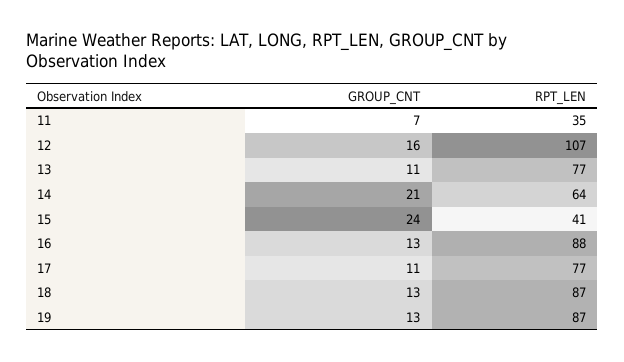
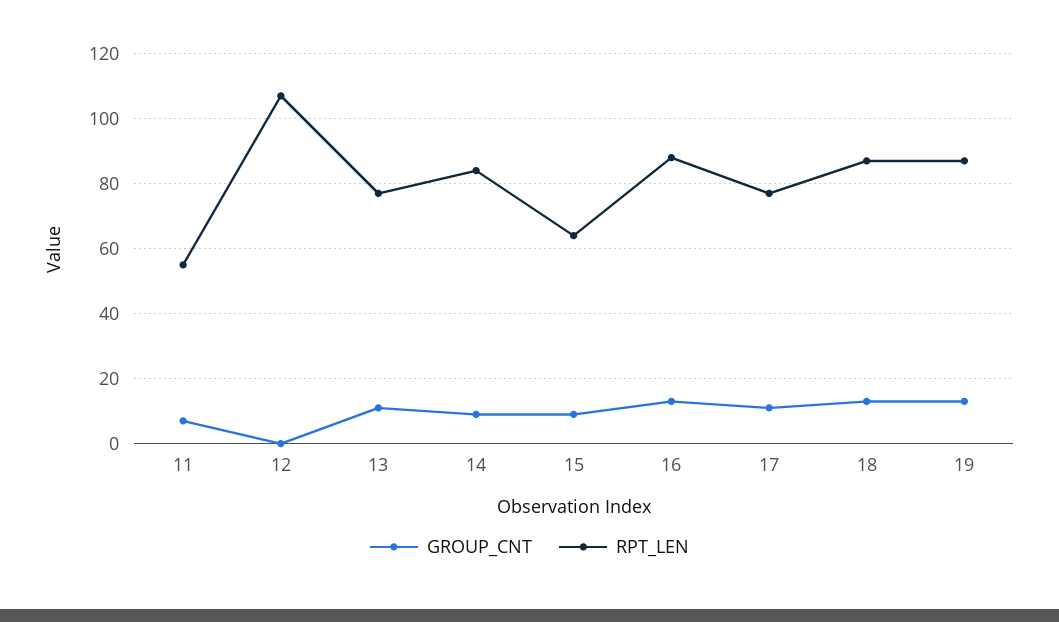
  {
    "GROUP_CNT": {
      "11": 7,
-     "12": 16,
+     "12": 0,
      "13": 11,
-     "14": 21,
+     "14": 10,
-     "15": 24,
+     "15": 10,
      "16": 13,
      "17": 11,
      "18": 13,
      "19": 13
    },
    "RPT_LEN": {
-     "11": 35,
+     "11": 55,
      "12": 107,
      "13": 77,
-     "14": 64,
+     "14": 85,
-     "15": 41,
+     "15": 65,
      "16": 88,
      "17": 77,
      "18": 87,
      "19": 87
    }
  }

